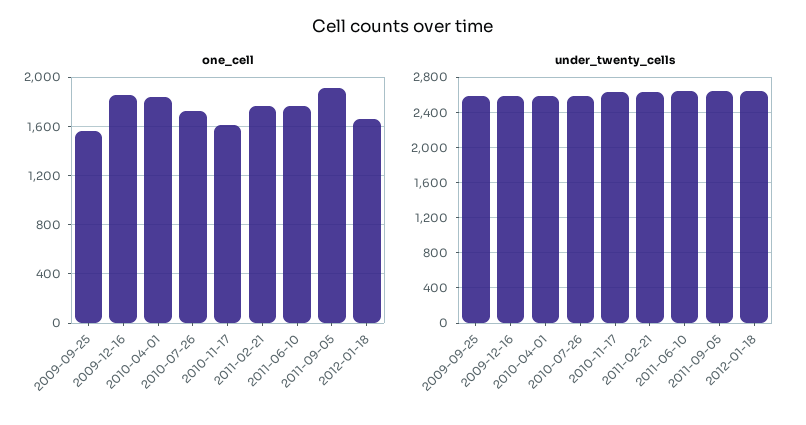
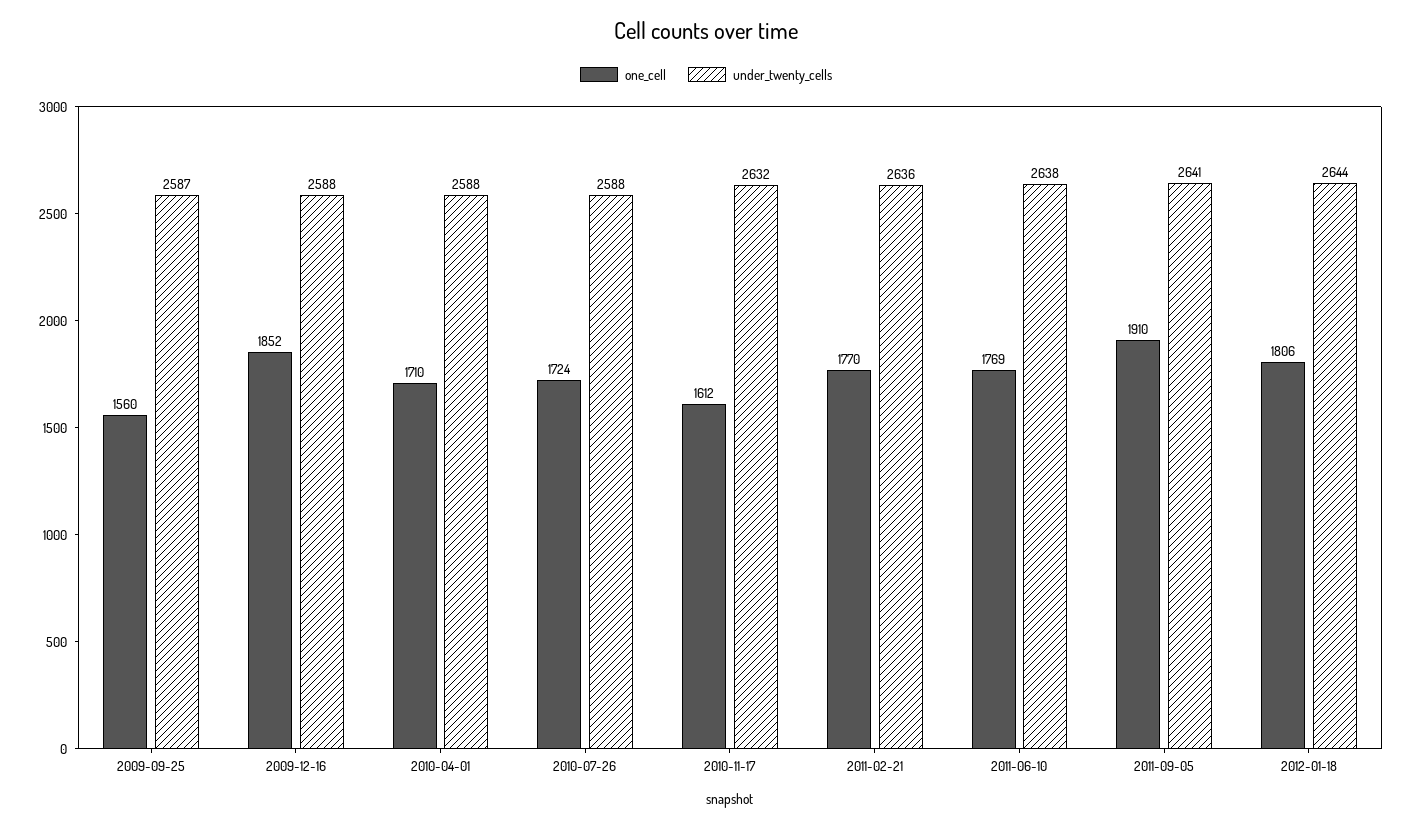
  {
    "one_cell": {
      "2009-09-25": 1560,
      "2009-12-16": 1852,
-     "2010-04-01": 1850,
+     "2010-04-01": 1710,
      "2010-07-26": 1724,
      "2010-11-17": 1612,
      "2011-02-21": 1770,
      "2011-06-10": 1769,
      "2011-09-05": 1910,
-     "2012-01-18": 1650
+     "2012-01-18": 1806
    },
    "under_twenty_cells": {
      "2009-09-25": 2587,
      "2009-12-16": 2588,
      "2010-04-01": 2588,
      "2010-07-26": 2588,
      "2010-11-17": 2632,
      "2011-02-21": 2636,
      "2011-06-10": 2638,
      "2011-09-05": 2641,
      "2012-01-18": 2644
    }
  }

